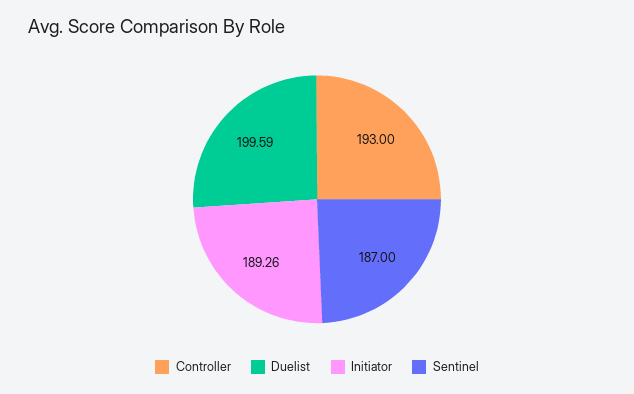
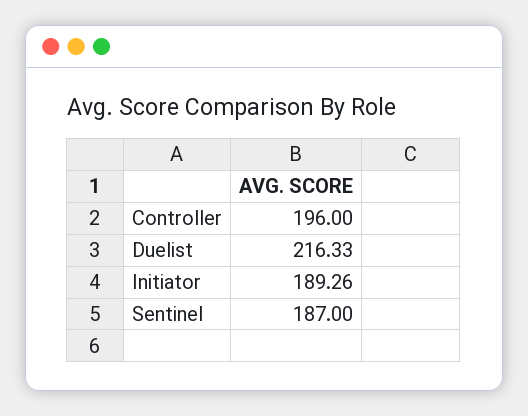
  {
-   "Controller": 193,
+   "Controller": 196,
-   "Duelist": 199.59,
+   "Duelist": 216.33,
    "Initiator": 189.26,
    "Sentinel": 187
  }

